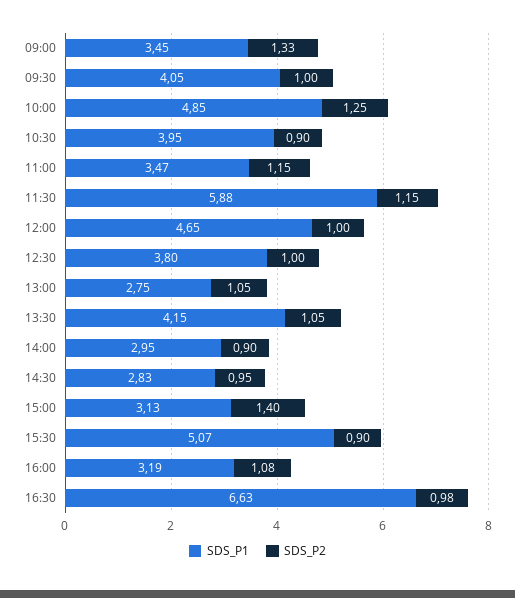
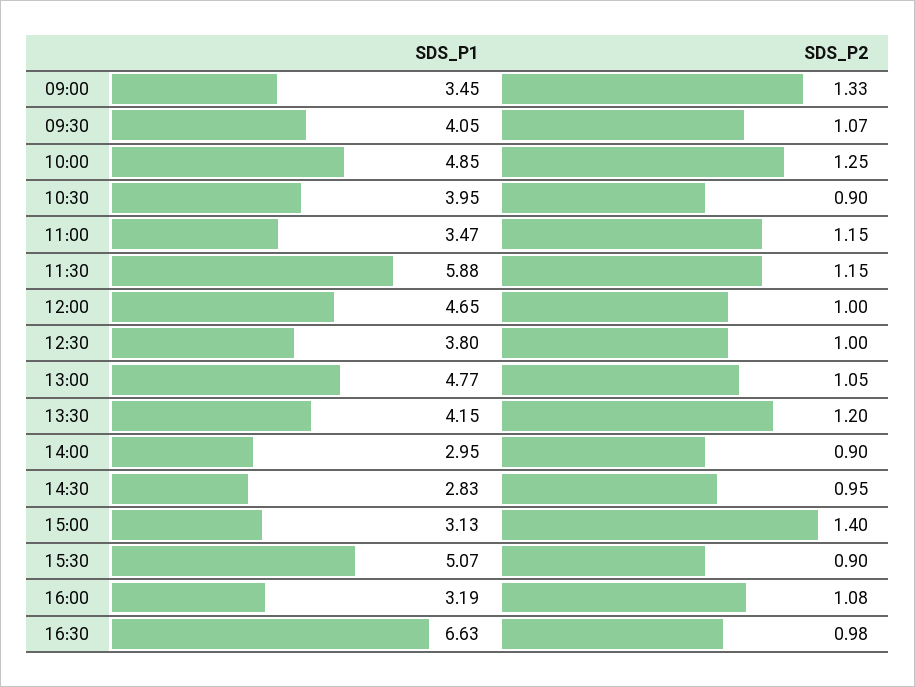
  {
    "SDS_P1": {
      "09:00": 3.45,
      "09:30": 4.05,
      "10:00": 4.85,
      "10:30": 3.95,
      "11:00": 3.47,
      "11:30": 5.88,
      "12:00": 4.65,
      "12:30": 3.8,
-     "13:00": 2.75,
+     "13:00": 4.77,
      "13:30": 4.15,
      "14:00": 2.95,
      "14:30": 2.83,
      "15:00": 3.13,
      "15:30": 5.07,
      "16:00": 3.19,
      "16:30": 6.63
    },
    "SDS_P2": {
      "09:00": 1.33,
-     "09:30": 1,
+     "09:30": 1.07,
      "10:00": 1.25,
      "10:30": 0.9,
      "11:00": 1.15,
      "11:30": 1.15,
      "12:00": 1,
      "12:30": 1,
      "13:00": 1.05,
-     "13:30": 1.05,
+     "13:30": 1.2,
      "14:00": 0.9,
      "14:30": 0.95,
      "15:00": 1.4,
      "15:30": 0.9,
      "16:00": 1.08,
      "16:30": 0.98
    }
  }

